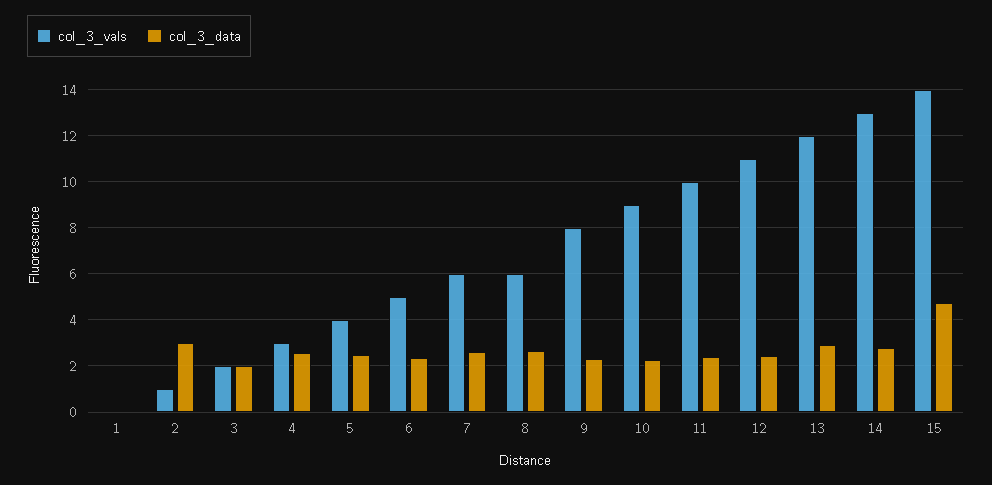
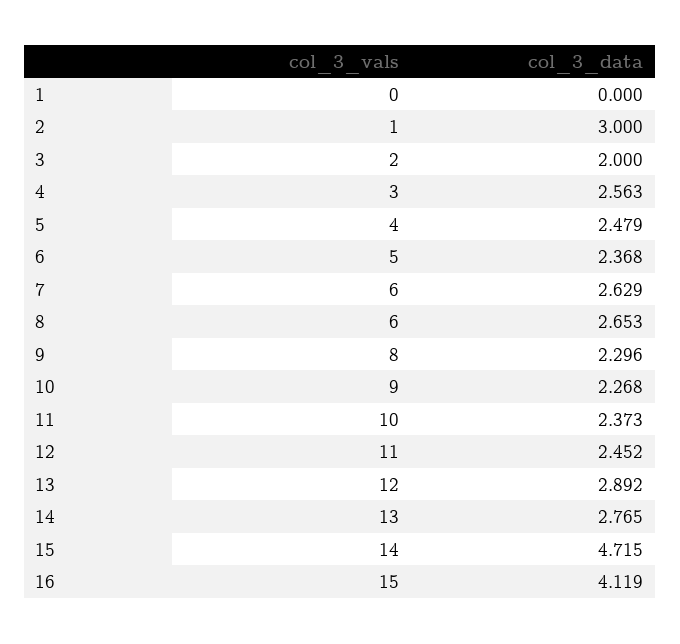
  {
    "col_3_vals": {
      "1": 0,
      "2": 1,
      "3": 2,
      "4": 3,
      "5": 4,
      "6": 5,
      "7": 6,
      "8": 6,
      "9": 8,
      "10": 9,
      "11": 10,
      "12": 11,
      "13": 12,
      "14": 13,
-     "15": 14
+     "15": 14,
+     "16": 15
    },
    "col_3_data": {
      "1": 0,
      "2": 3,
      "3": 2,
      "4": 2.563,
      "5": 2.479,
      "6": 2.368,
      "7": 2.629,
      "8": 2.653,
      "9": 2.296,
      "10": 2.268,
      "11": 2.373,
      "12": 2.452,
      "13": 2.892,
      "14": 2.765,
-     "15": 4.715
+     "15": 4.715,
+     "16": 4.119
    }
  }

